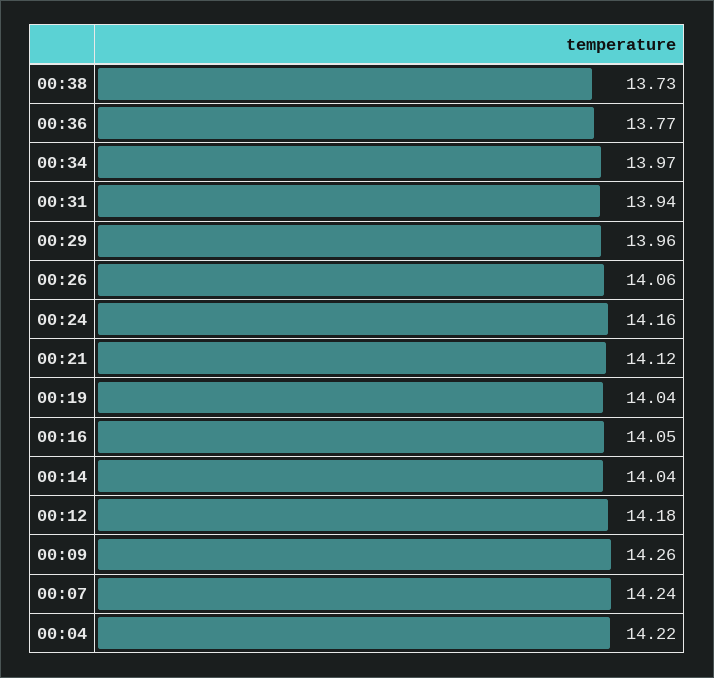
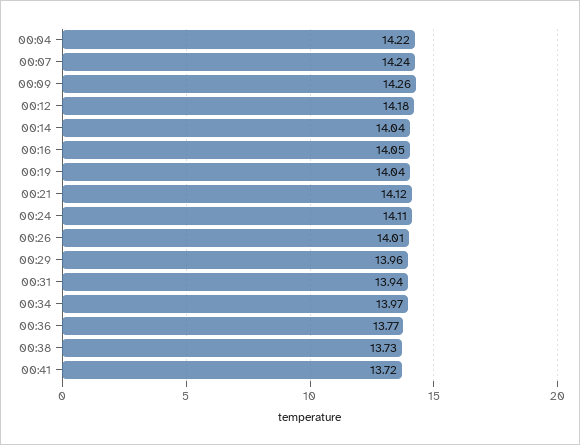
  {
    "00:38": 13.73,
    "00:36": 13.77,
    "00:34": 13.97,
    "00:31": 13.94,
    "00:29": 13.96,
-   "00:26": 14.06,
+   "00:26": 14.01,
-   "00:24": 14.16,
+   "00:24": 14.11,
    "00:21": 14.12,
    "00:19": 14.04,
    "00:16": 14.05,
    "00:14": 14.04,
    "00:12": 14.18,
    "00:09": 14.26,
    "00:07": 14.24,
-   "00:04": 14.22
+   "00:04": 14.22,
+   "00:41": 13.72
  }

